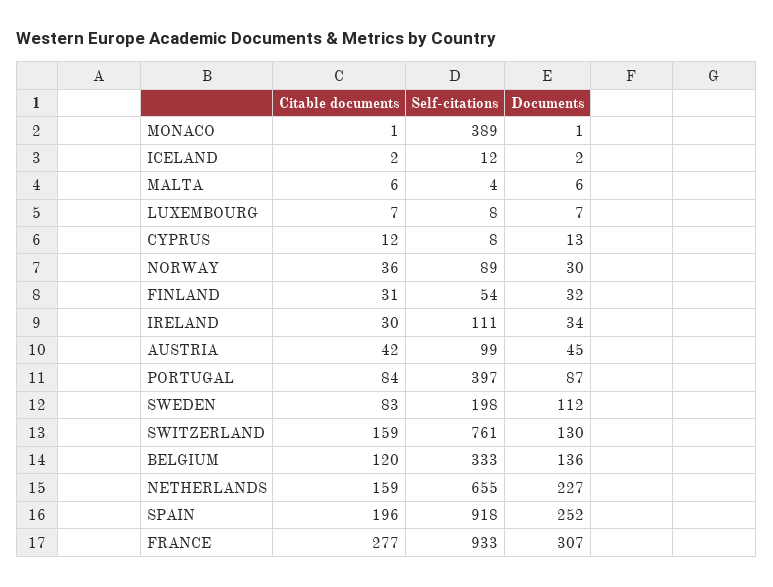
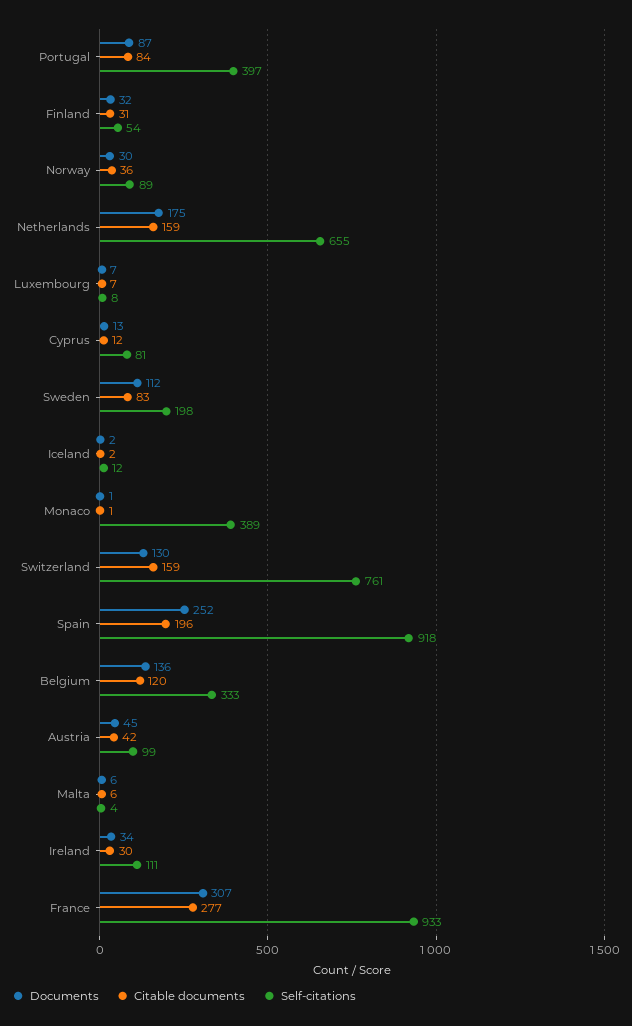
  {
    "Citable documents": {
      "MONACO": 1,
      "ICELAND": 2,
      "MALTA": 6,
      "LUXEMBOURG": 7,
      "CYPRUS": 12,
      "NORWAY": 36,
      "FINLAND": 31,
      "IRELAND": 30,
      "AUSTRIA": 42,
      "PORTUGAL": 84,
      "SWEDEN": 83,
      "SWITZERLAND": 159,
      "BELGIUM": 120,
      "NETHERLANDS": 159,
      "SPAIN": 196,
      "FRANCE": 277
    },
    "Self-citations": {
      "MONACO": 389,
      "ICELAND": 12,
      "MALTA": 4,
      "LUXEMBOURG": 8,
-     "CYPRUS": 8,
+     "CYPRUS": 81,
      "NORWAY": 89,
      "FINLAND": 54,
      "IRELAND": 111,
      "AUSTRIA": 99,
      "PORTUGAL": 397,
      "SWEDEN": 198,
      "SWITZERLAND": 761,
      "BELGIUM": 333,
      "NETHERLANDS": 655,
      "SPAIN": 918,
      "FRANCE": 933
    },
    "Documents": {
      "MONACO": 1,
      "ICELAND": 2,
      "MALTA": 6,
      "LUXEMBOURG": 7,
      "CYPRUS": 13,
      "NORWAY": 30,
      "FINLAND": 32,
      "IRELAND": 34,
      "AUSTRIA": 45,
      "PORTUGAL": 87,
      "SWEDEN": 112,
      "SWITZERLAND": 130,
      "BELGIUM": 136,
-     "NETHERLANDS": 227,
+     "NETHERLANDS": 175,
      "SPAIN": 252,
      "FRANCE": 307
    }
  }

